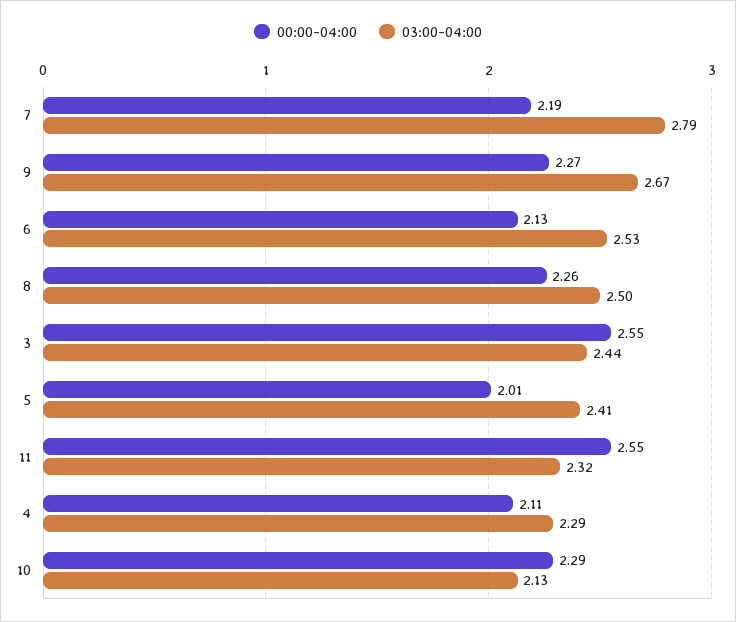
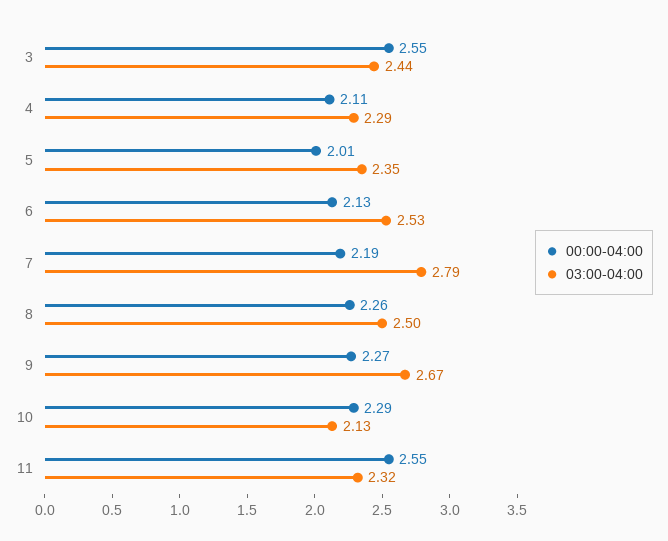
  {
    "00:00-04:00": {
      "7": 2.19,
      "9": 2.27,
      "6": 2.13,
      "8": 2.26,
      "3": 2.55,
      "5": 2.01,
      "11": 2.55,
      "4": 2.11,
      "10": 2.29
    },
    "03:00-04:00": {
      "7": 2.79,
      "9": 2.67,
      "6": 2.53,
      "8": 2.5,
      "3": 2.44,
-     "5": 2.41,
+     "5": 2.35,
      "11": 2.32,
      "4": 2.29,
      "10": 2.13
    }
  }

